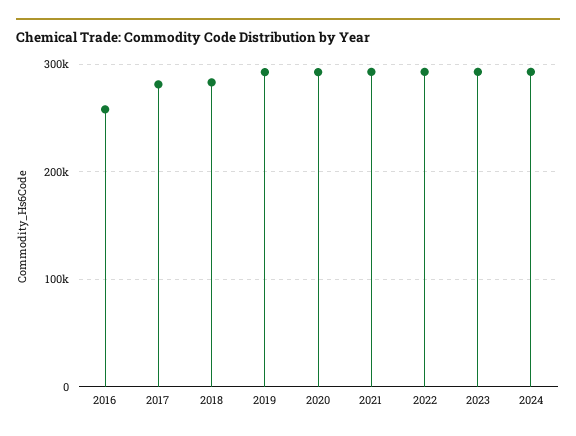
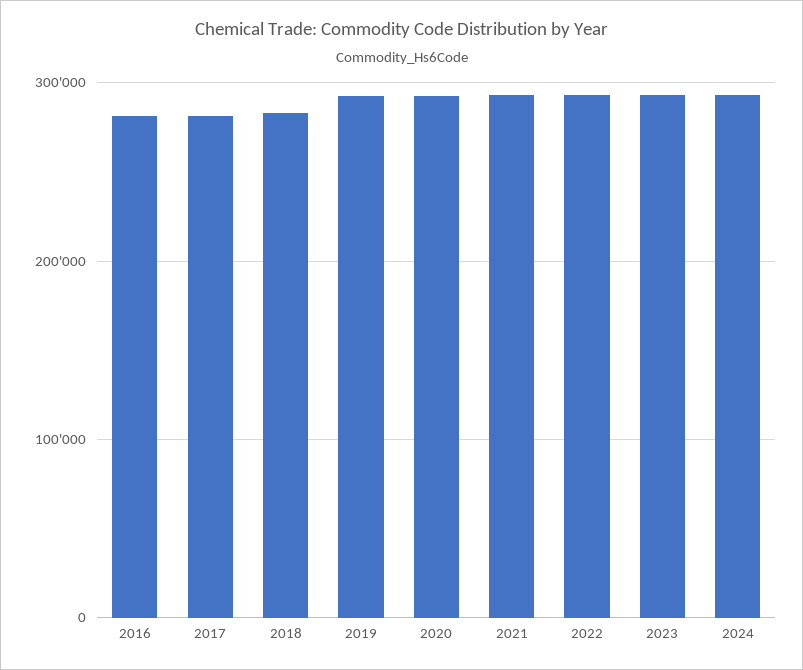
  {
-   "2016": 260000,
+   "2016": 280000,
    "2017": 280000,
    "2018": 280000,
    "2019": 290000,
    "2020": 290000,
    "2021": 290000,
    "2022": 290000,
    "2023": 290000,
    "2024": 290000
  }

